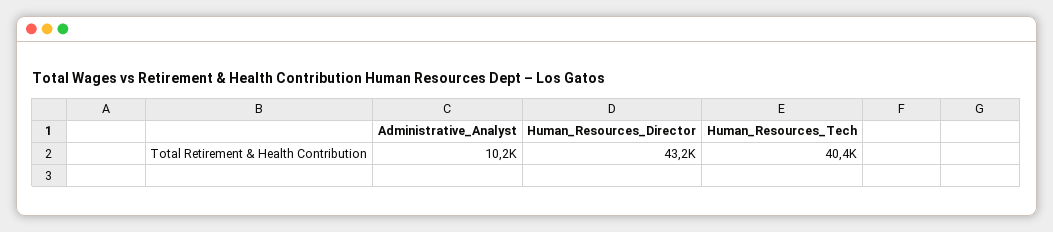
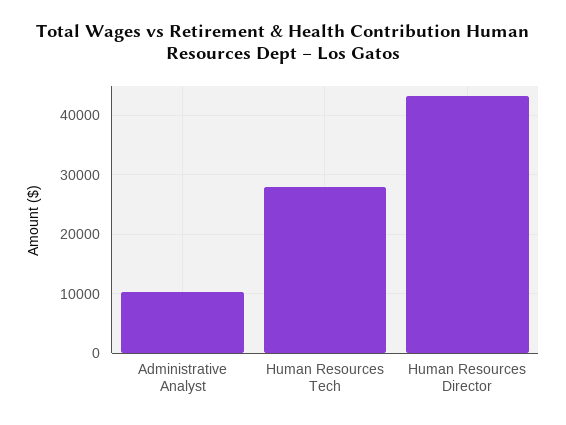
  {
    "Administrative_Analyst": 10200,
    "Human_Resources_Director": 43200,
-   "Human_Resources_Tech": 40400
+   "Human_Resources_Tech": 28000
  }

